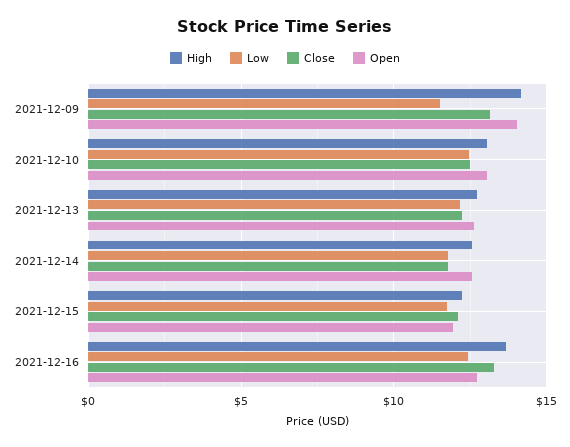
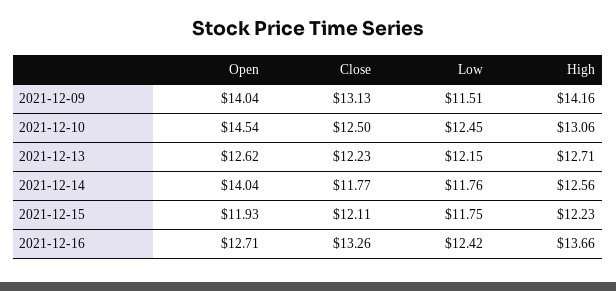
  {
    "High": {
      "2021-12-09": 14.16,
      "2021-12-10": 13.06,
      "2021-12-13": 12.71,
      "2021-12-14": 12.56,
      "2021-12-15": 12.23,
      "2021-12-16": 13.66
    },
    "Low": {
      "2021-12-09": 11.51,
      "2021-12-10": 12.45,
      "2021-12-13": 12.15,
      "2021-12-14": 11.76,
      "2021-12-15": 11.75,
      "2021-12-16": 12.42
    },
    "Close": {
      "2021-12-09": 13.13,
      "2021-12-10": 12.5,
      "2021-12-13": 12.23,
      "2021-12-14": 11.77,
      "2021-12-15": 12.11,
      "2021-12-16": 13.26
    },
    "Open": {
      "2021-12-09": 14.04,
-     "2021-12-10": 13,
+     "2021-12-10": 14.54,
      "2021-12-13": 12.62,
-     "2021-12-14": 12.5,
+     "2021-12-14": 14.04,
      "2021-12-15": 11.93,
      "2021-12-16": 12.71
    }
  }

